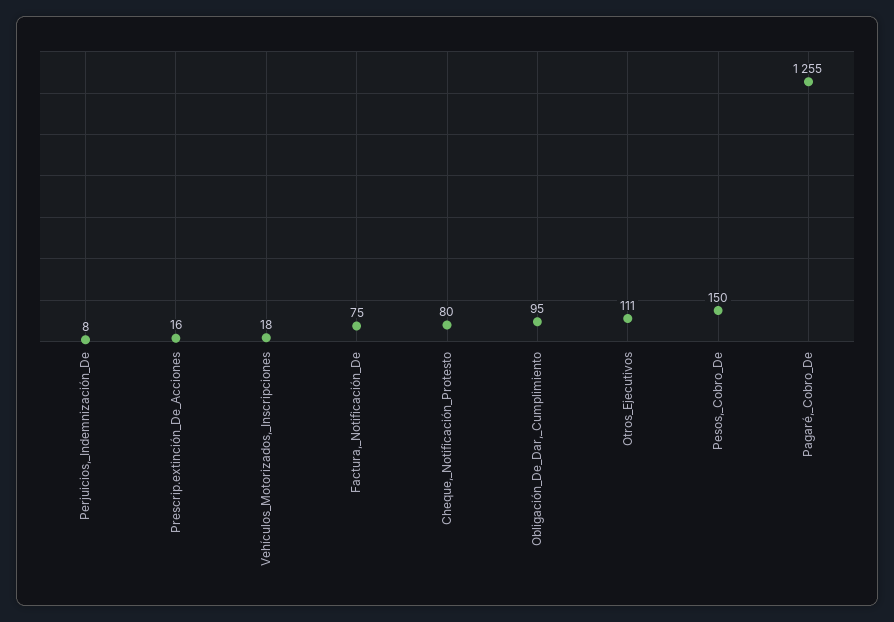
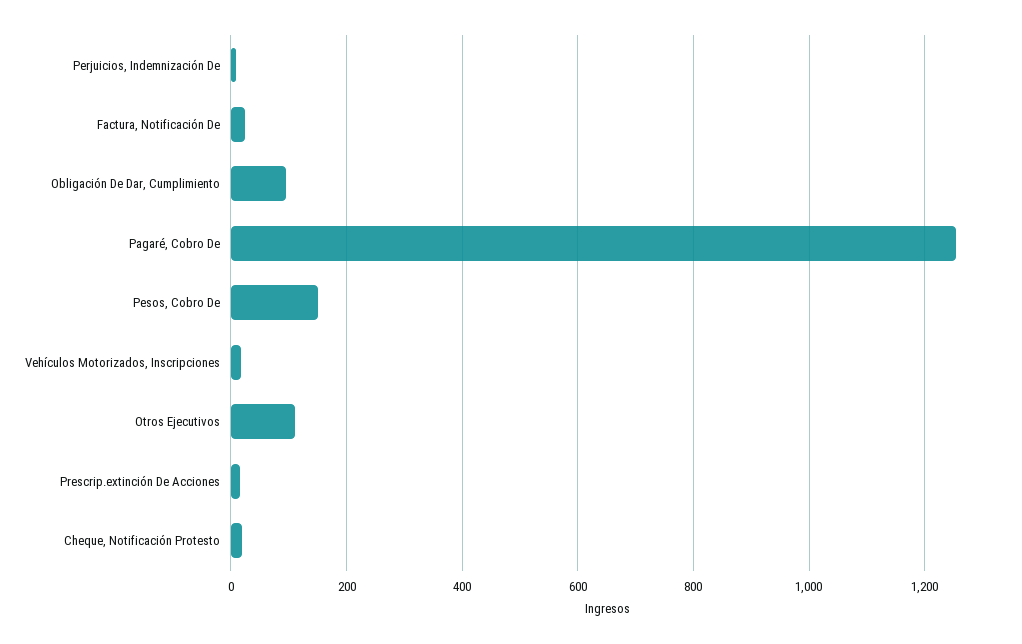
  {
    "Perjuicios,_Indemnización_De": 8,
    "Prescrip.extinción_De_Acciones": 16,
    "Vehículos_Motorizados,_Inscripciones": 18,
-   "Factura,_Notificación_De": 75,
+   "Factura,_Notificación_De": 20,
-   "Cheque,_Notificación_Protesto": 80,
+   "Cheque,_Notificación_Protesto": 20,
    "Obligación_De_Dar,_Cumplimiento": 95,
    "Otros_Ejecutivos": 111,
    "Pesos,_Cobro_De": 150,
    "Pagaré,_Cobro_De": 1255
  }

